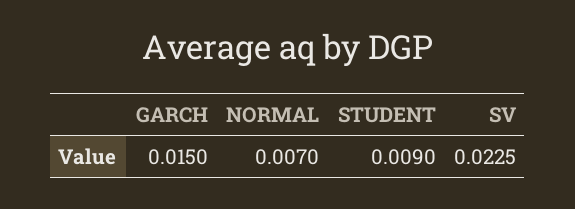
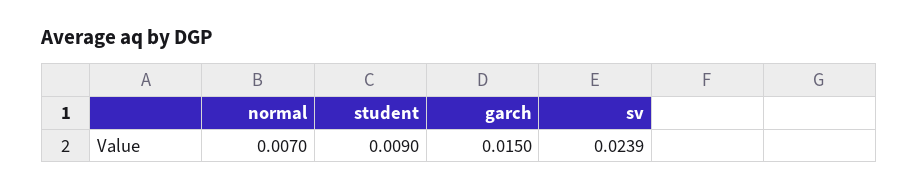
  {
    "GARCH": 0.015,
    "NORMAL": 0.007,
    "STUDENT": 0.009,
-   "SV": 0.0225
+   "SV": 0.0239
  }

